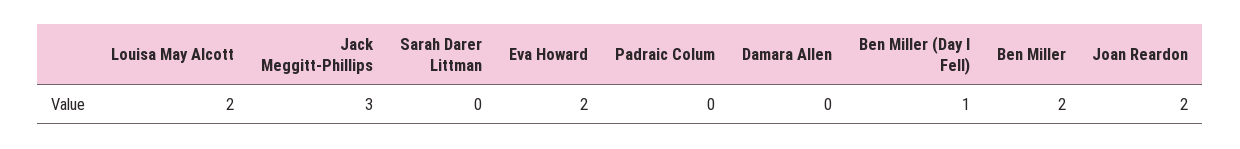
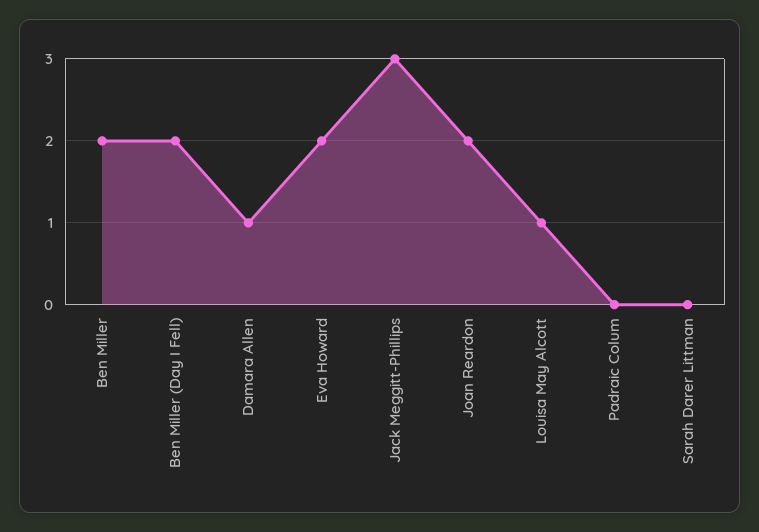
  {
-   "Louisa May Alcott": 2,
+   "Louisa May Alcott": 1,
    "Jack Meggitt-Phillips": 3,
    "Sarah Darer Littman": 0,
    "Eva Howard": 2,
    "Padraic Colum": 0,
-   "Damara Allen": 0,
+   "Damara Allen": 1,
-   "Ben Miller (Day I Fell)": 1,
+   "Ben Miller (Day I Fell)": 2,
    "Ben Miller": 2,
    "Joan Reardon": 2
  }

